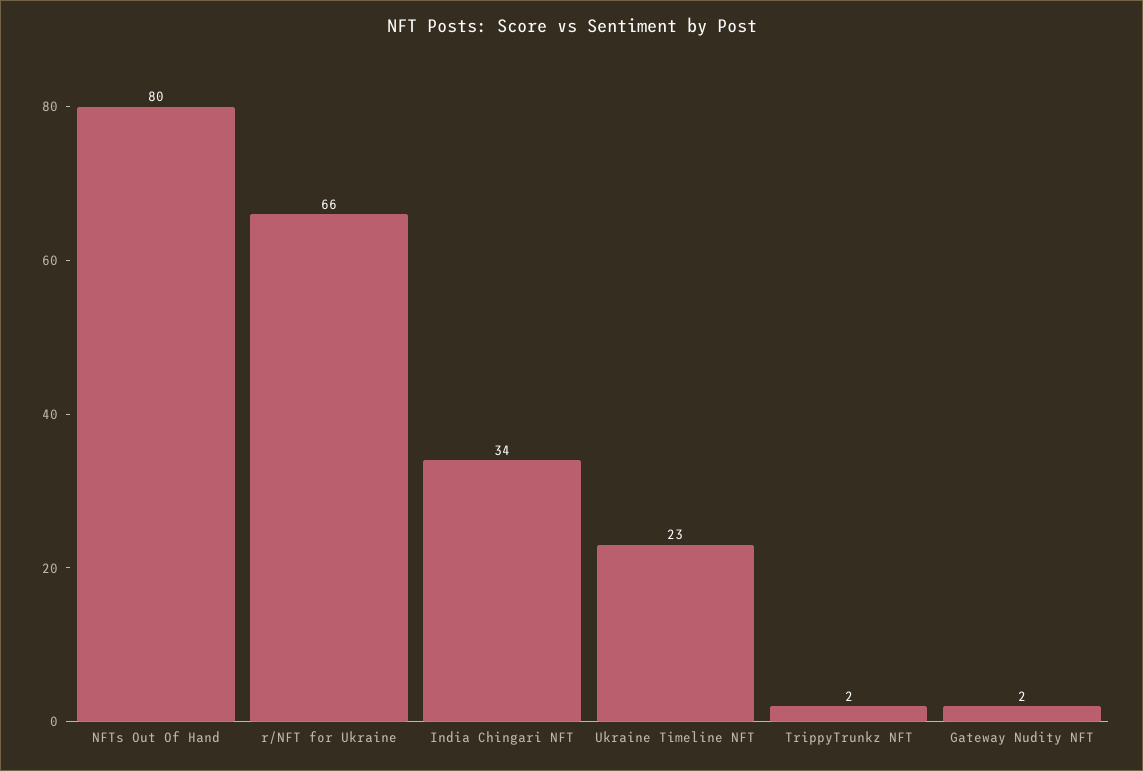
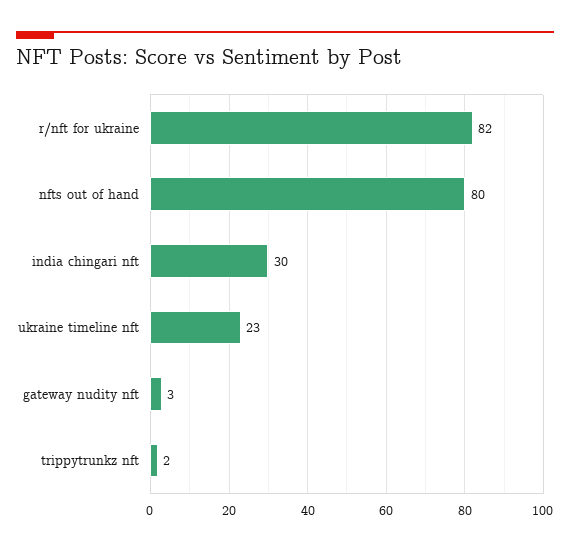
  {
    "NFTs Out Of Hand": 80,
-   "r/NFT for Ukraine": 66,
+   "r/NFT for Ukraine": 82,
-   "India Chingari NFT": 34,
+   "India Chingari NFT": 30,
    "Ukraine Timeline NFT": 23,
    "TrippyTrunkz NFT": 2,
-   "Gateway Nudity NFT": 2
+   "Gateway Nudity NFT": 3
  }

